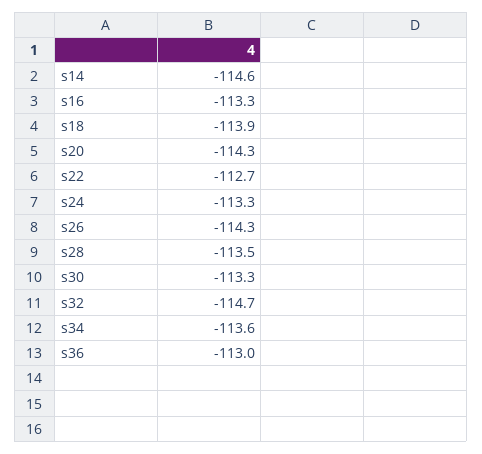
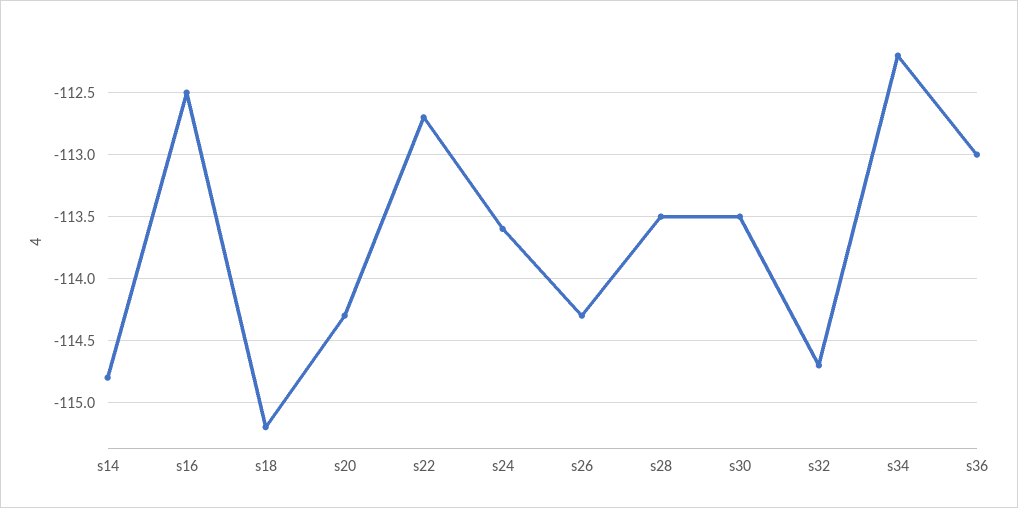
  {
-   "s14": -114.6,
+   "s14": -114.8,
-   "s16": -113.3,
+   "s16": -112.5,
-   "s18": -113.9,
+   "s18": -115.2,
    "s20": -114.3,
    "s22": -112.7,
-   "s24": -113.3,
+   "s24": -113.6,
    "s26": -114.3,
    "s28": -113.5,
-   "s30": -113.3,
+   "s30": -113.5,
    "s32": -114.7,
-   "s34": -113.6,
+   "s34": -112.2,
    "s36": -113
  }

